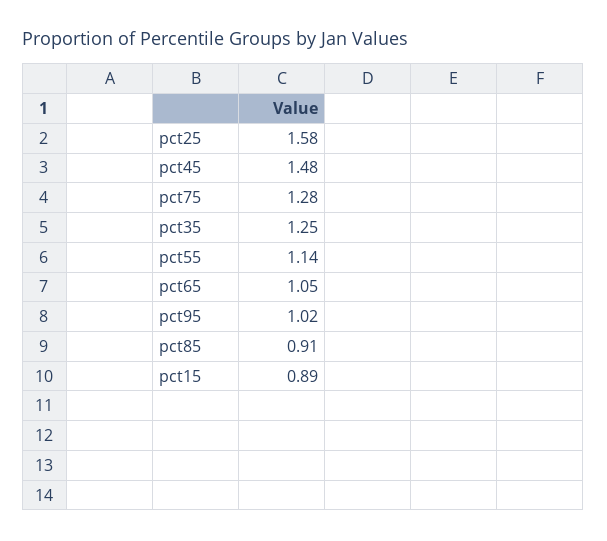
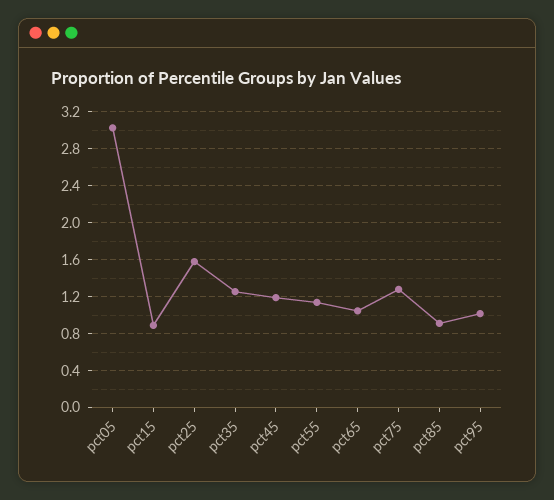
  {
    "pct25": 1.58,
-   "pct45": 1.48,
+   "pct45": 1.2,
    "pct75": 1.28,
    "pct35": 1.25,
    "pct55": 1.14,
    "pct65": 1.05,
    "pct95": 1.02,
    "pct85": 0.91,
-   "pct15": 0.89
+   "pct15": 0.89,
+   "pct05": 3
  }

